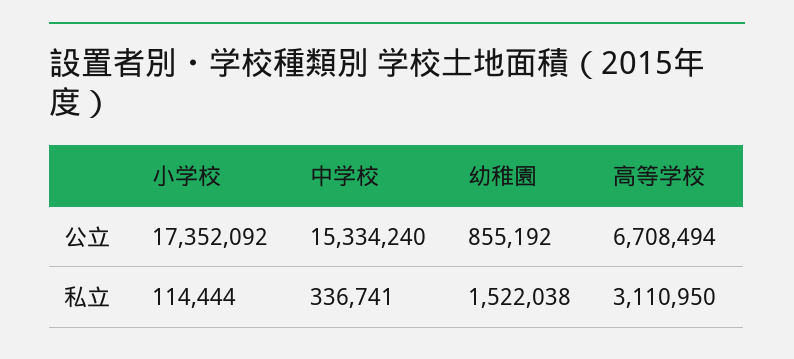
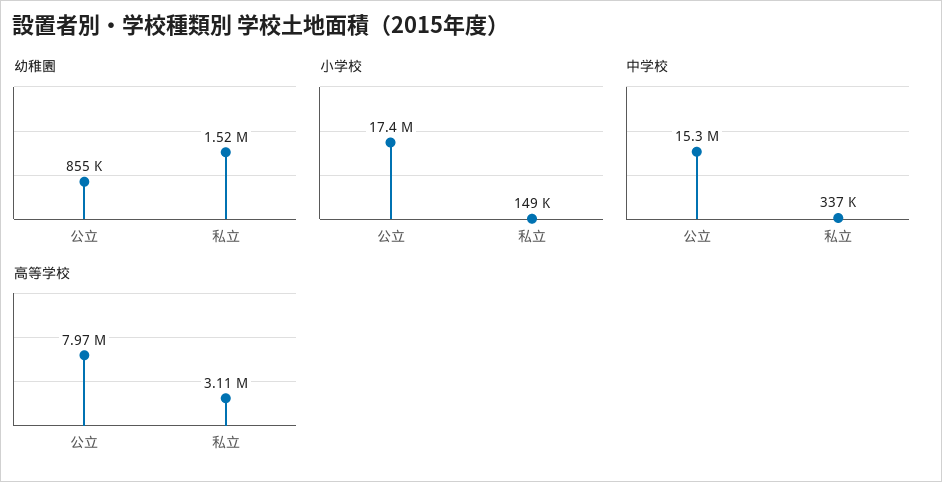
  {
    "小学校": {
      "公立": 17352092,
-     "私立": 114444
+     "私立": 149000
    },
    "中学校": {
      "公立": 15334240,
      "私立": 336741
    },
    "幼稚園": {
      "公立": 855192,
      "私立": 1522038
    },
    "高等学校": {
-     "公立": 6708494,
+     "公立": 7970000,
      "私立": 3110950
    }
  }

